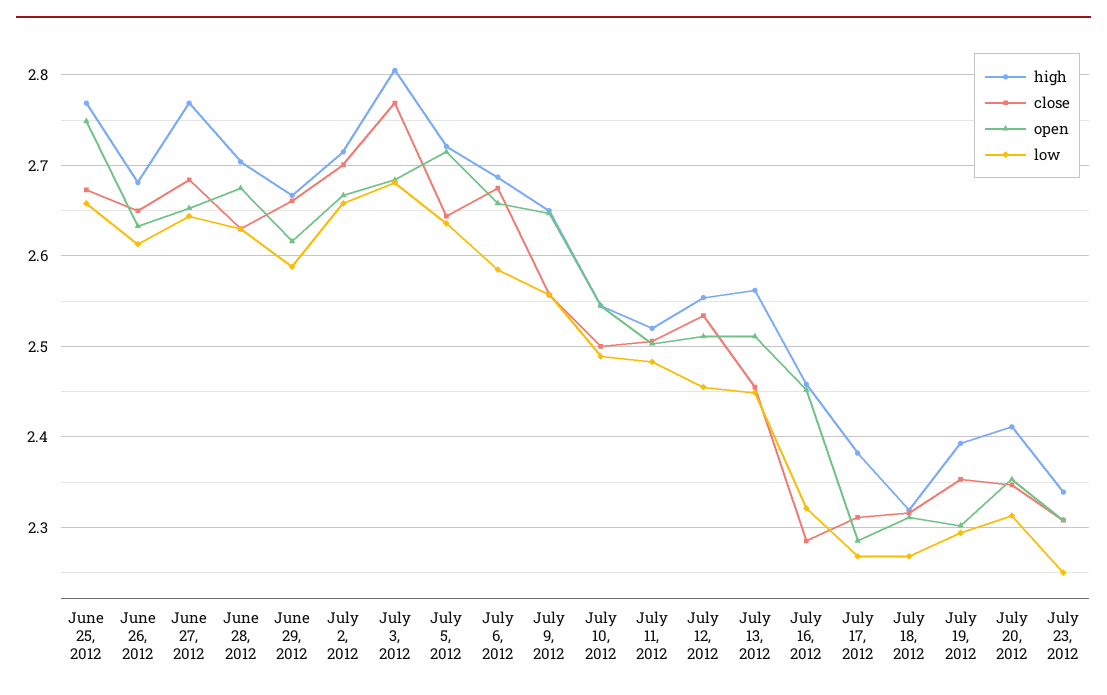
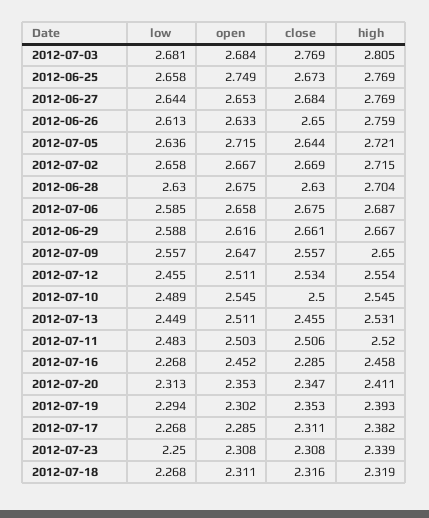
  {
    "high": {
      "June 25, 2012": 2.769,
-     "June 26, 2012": 2.68,
+     "June 26, 2012": 2.759,
      "June 27, 2012": 2.769,
      "June 28, 2012": 2.704,
      "June 29, 2012": 2.667,
      "July 2, 2012": 2.715,
      "July 3, 2012": 2.805,
      "July 5, 2012": 2.721,
      "July 6, 2012": 2.687,
      "July 9, 2012": 2.65,
      "July 10, 2012": 2.545,
      "July 11, 2012": 2.52,
      "July 12, 2012": 2.554,
-     "July 13, 2012": 2.56,
+     "July 13, 2012": 2.531,
      "July 16, 2012": 2.458,
      "July 17, 2012": 2.382,
      "July 18, 2012": 2.319,
      "July 19, 2012": 2.393,
      "July 20, 2012": 2.411,
      "July 23, 2012": 2.339
    },
    "close": {
      "June 25, 2012": 2.673,
      "June 26, 2012": 2.65,
      "June 27, 2012": 2.684,
      "June 28, 2012": 2.63,
      "June 29, 2012": 2.661,
-     "July 2, 2012": 2.7,
+     "July 2, 2012": 2.669,
      "July 3, 2012": 2.769,
      "July 5, 2012": 2.644,
      "July 6, 2012": 2.675,
      "July 9, 2012": 2.557,
      "July 10, 2012": 2.5,
      "July 11, 2012": 2.506,
      "July 12, 2012": 2.534,
      "July 13, 2012": 2.455,
      "July 16, 2012": 2.285,
      "July 17, 2012": 2.311,
      "July 18, 2012": 2.316,
      "July 19, 2012": 2.353,
      "July 20, 2012": 2.347,
      "July 23, 2012": 2.308
    },
    "open": {
      "June 25, 2012": 2.749,
      "June 26, 2012": 2.633,
      "June 27, 2012": 2.653,
      "June 28, 2012": 2.675,
      "June 29, 2012": 2.616,
      "July 2, 2012": 2.667,
      "July 3, 2012": 2.684,
      "July 5, 2012": 2.715,
      "July 6, 2012": 2.658,
      "July 9, 2012": 2.647,
      "July 10, 2012": 2.545,
      "July 11, 2012": 2.503,
      "July 12, 2012": 2.511,
      "July 13, 2012": 2.511,
      "July 16, 2012": 2.452,
      "July 17, 2012": 2.285,
      "July 18, 2012": 2.311,
      "July 19, 2012": 2.302,
      "July 20, 2012": 2.353,
      "July 23, 2012": 2.308
    },
    "low": {
      "June 25, 2012": 2.658,
      "June 26, 2012": 2.613,
      "June 27, 2012": 2.644,
      "June 28, 2012": 2.63,
      "June 29, 2012": 2.588,
      "July 2, 2012": 2.658,
      "July 3, 2012": 2.681,
      "July 5, 2012": 2.636,
      "July 6, 2012": 2.585,
      "July 9, 2012": 2.557,
      "July 10, 2012": 2.489,
      "July 11, 2012": 2.483,
      "July 12, 2012": 2.455,
      "July 13, 2012": 2.449,
-     "July 16, 2012": 2.32,
+     "July 16, 2012": 2.268,
      "July 17, 2012": 2.268,
      "July 18, 2012": 2.268,
      "July 19, 2012": 2.294,
      "July 20, 2012": 2.313,
      "July 23, 2012": 2.25
    }
  }

